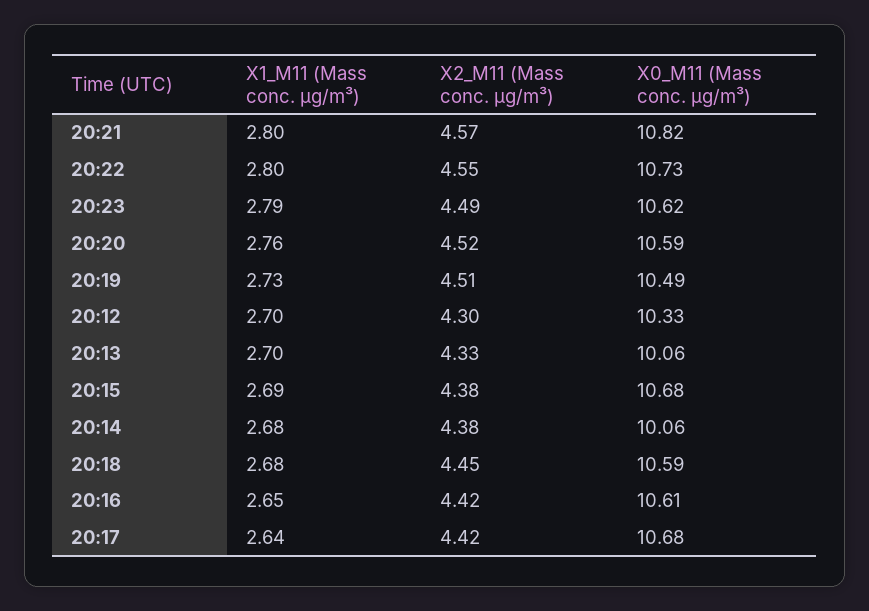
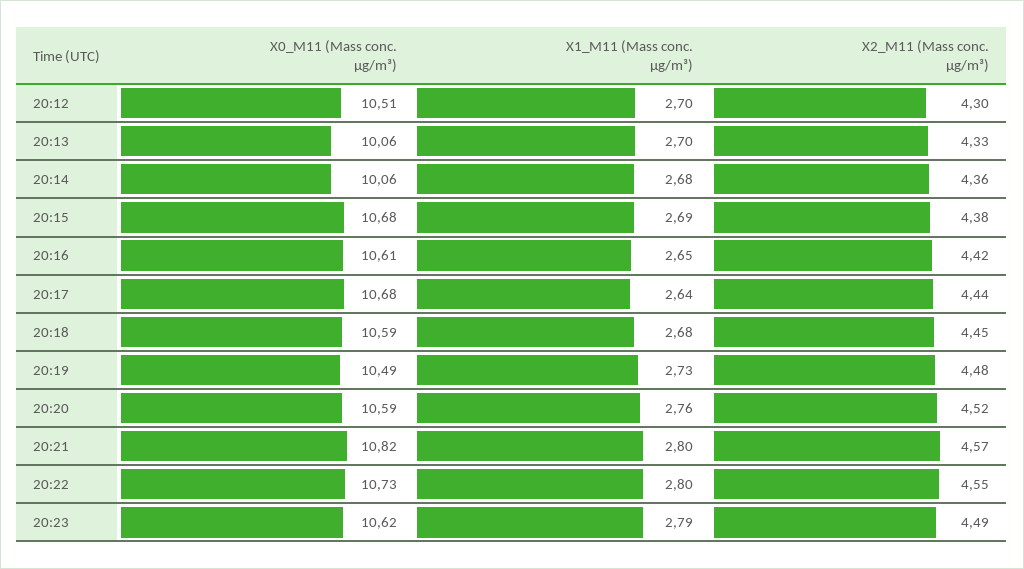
  {
    "X1_M11 (Mass conc. μg/m³)": {
      "20:21": 2.8,
      "20:22": 2.8,
      "20:23": 2.79,
      "20:20": 2.76,
      "20:19": 2.73,
      "20:12": 2.7,
      "20:13": 2.7,
      "20:15": 2.69,
      "20:14": 2.68,
      "20:18": 2.68,
      "20:16": 2.65,
      "20:17": 2.64
    },
    "X2_M11 (Mass conc. μg/m³)": {
      "20:21": 4.57,
      "20:22": 4.55,
      "20:23": 4.49,
      "20:20": 4.52,
-     "20:19": 4.51,
+     "20:19": 4.48,
      "20:12": 4.3,
      "20:13": 4.33,
      "20:15": 4.38,
-     "20:14": 4.38,
+     "20:14": 4.36,
      "20:18": 4.45,
      "20:16": 4.42,
-     "20:17": 4.42
+     "20:17": 4.44
    },
    "X0_M11 (Mass conc. μg/m³)": {
      "20:21": 10.82,
      "20:22": 10.73,
      "20:23": 10.62,
      "20:20": 10.59,
      "20:19": 10.49,
-     "20:12": 10.33,
+     "20:12": 10.51,
      "20:13": 10.06,
      "20:15": 10.68,
      "20:14": 10.06,
      "20:18": 10.59,
      "20:16": 10.61,
      "20:17": 10.68
    }
  }

